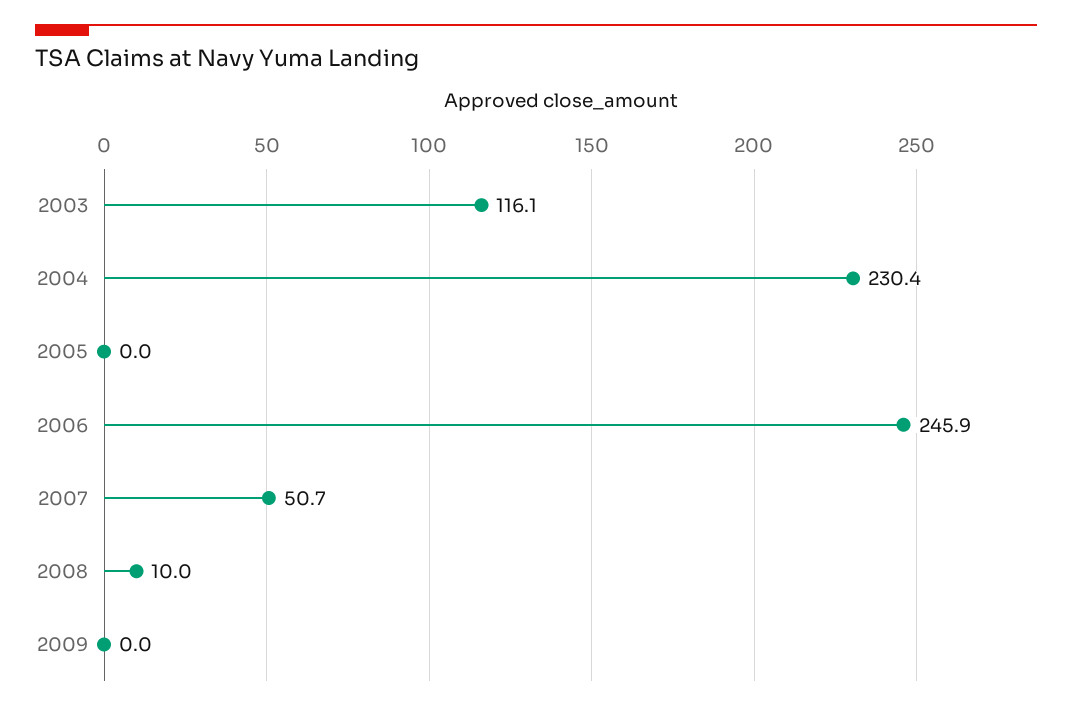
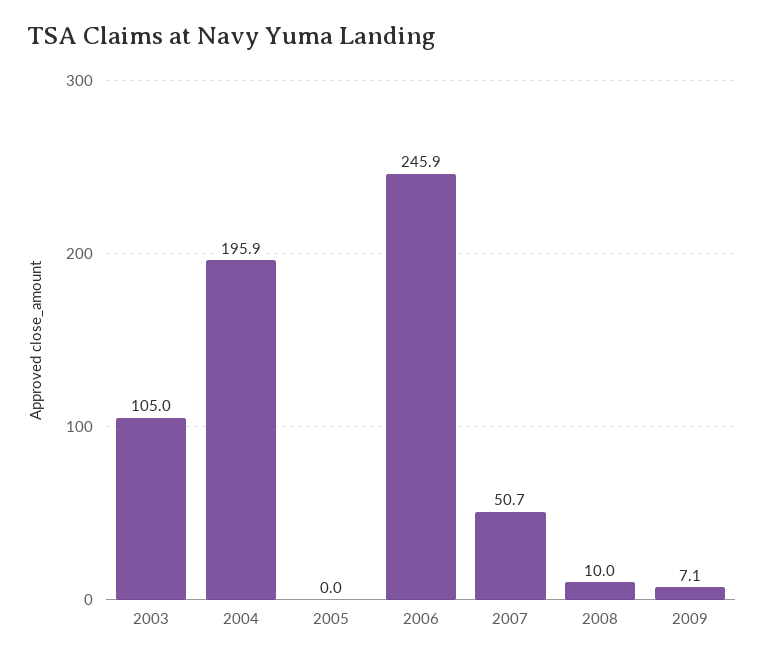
  {
-   "2003": 116.1,
+   "2003": 105,
-   "2004": 230.4,
+   "2004": 195.9,
    "2005": 0,
    "2006": 245.9,
    "2007": 50.7,
    "2008": 10,
-   "2009": 0
+   "2009": 7.1
  }

